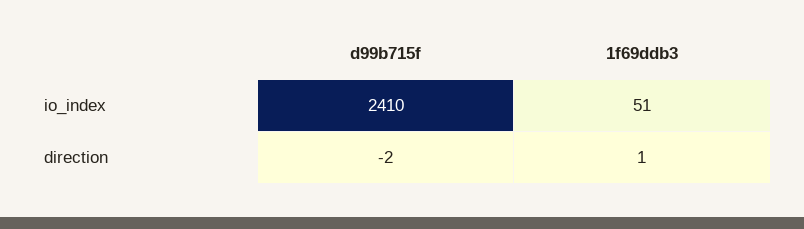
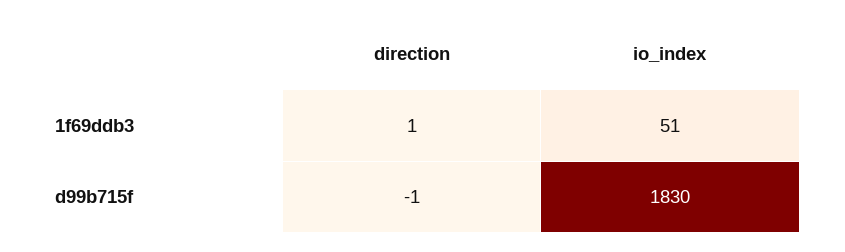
  {
    "d99b715f": {
-     "io_index": 2410,
+     "io_index": 1830,
-     "direction": -2
+     "direction": -1
    },
    "1f69ddb3": {
      "io_index": 51,
      "direction": 1
    }
  }

